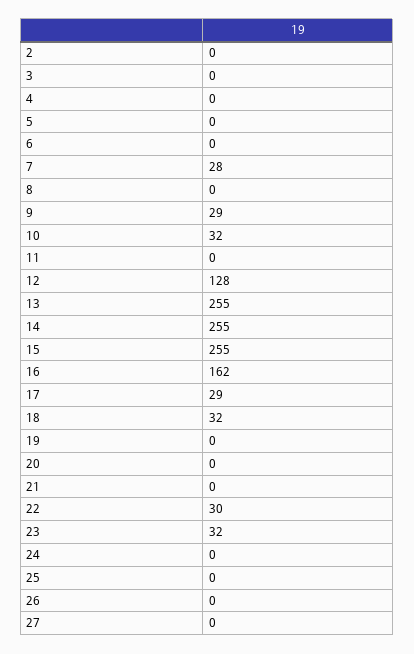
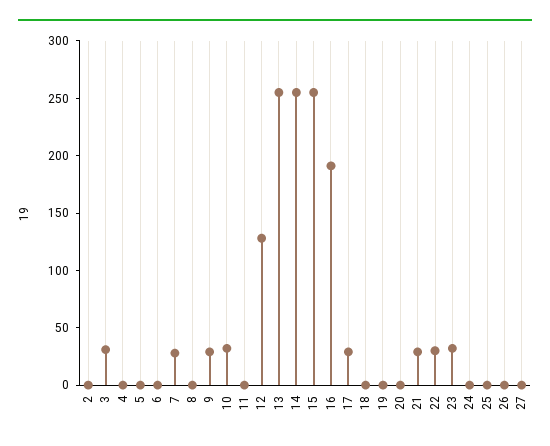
  {
    "2": 0,
-   "3": 0,
+   "3": 30,
    "4": 0,
    "5": 0,
    "6": 0,
    "7": 28,
    "8": 0,
    "9": 29,
    "10": 32,
    "11": 0,
    "12": 128,
    "13": 255,
    "14": 255,
    "15": 255,
-   "16": 162,
+   "16": 190,
    "17": 29,
-   "18": 32,
+   "18": 0,
    "19": 0,
    "20": 0,
-   "21": 0,
+   "21": 30,
    "22": 30,
    "23": 32,
    "24": 0,
    "25": 0,
    "26": 0,
    "27": 0
  }

